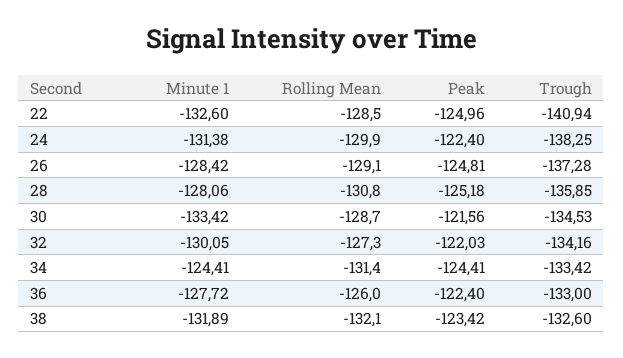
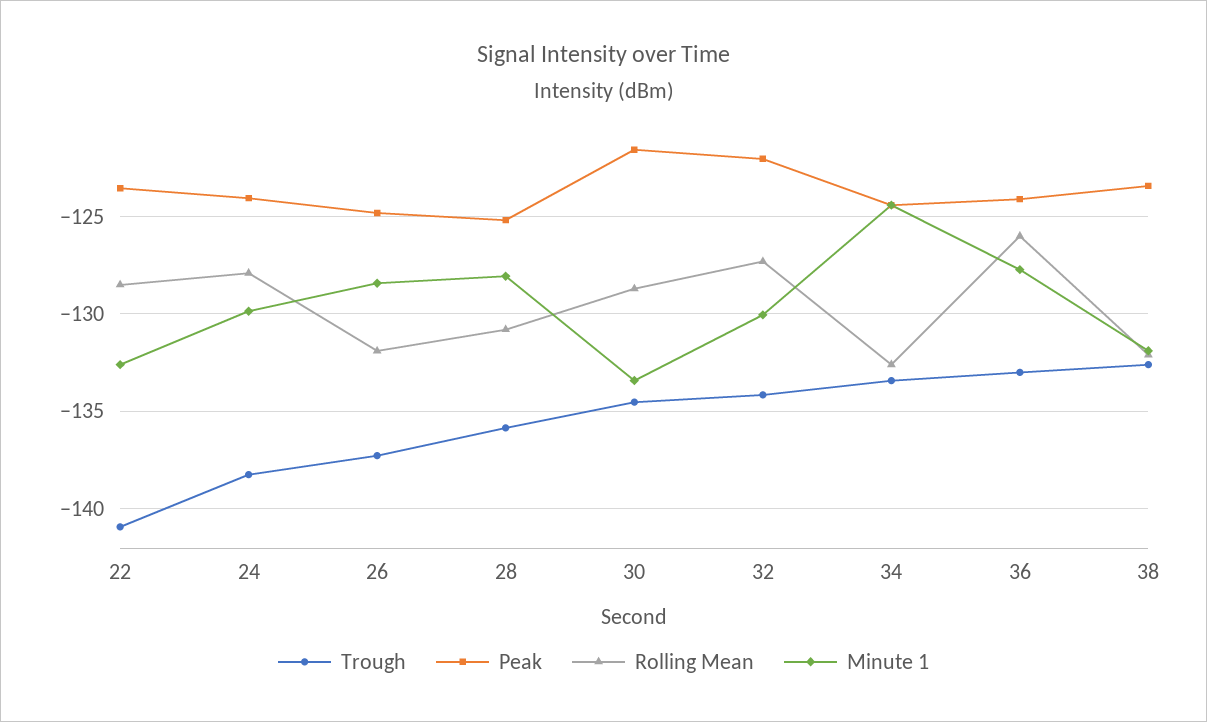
  {
    "Minute 1": {
      "22": -132.6,
-     "24": -131.38,
+     "24": -130,
      "26": -128.42,
      "28": -128.06,
      "30": -133.42,
      "32": -130.05,
      "34": -124.41,
      "36": -127.72,
      "38": -131.89
    },
    "Rolling Mean": {
      "22": -128.5,
-     "24": -129.9,
+     "24": -128,
-     "26": -129.1,
+     "26": -132,
      "28": -130.8,
      "30": -128.7,
      "32": -127.3,
-     "34": -131.4,
+     "34": -132.5,
      "36": -126,
      "38": -132.1
    },
    "Peak": {
-     "22": -124.96,
+     "22": -123.5,
-     "24": -122.4,
+     "24": -124,
      "26": -124.81,
      "28": -125.18,
      "30": -121.56,
      "32": -122.03,
      "34": -124.41,
-     "36": -122.4,
+     "36": -124,
      "38": -123.42
    },
    "Trough": {
      "22": -140.94,
      "24": -138.25,
      "26": -137.28,
      "28": -135.85,
      "30": -134.53,
      "32": -134.16,
      "34": -133.42,
      "36": -133,
      "38": -132.6
    }
  }

